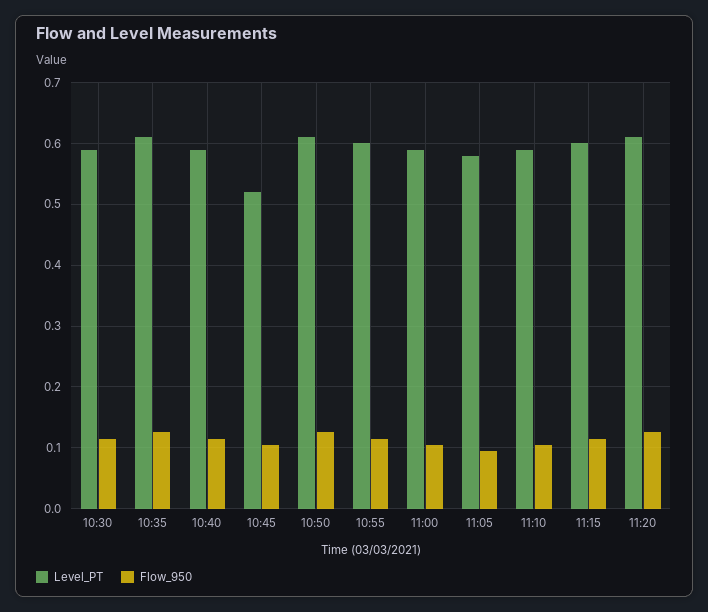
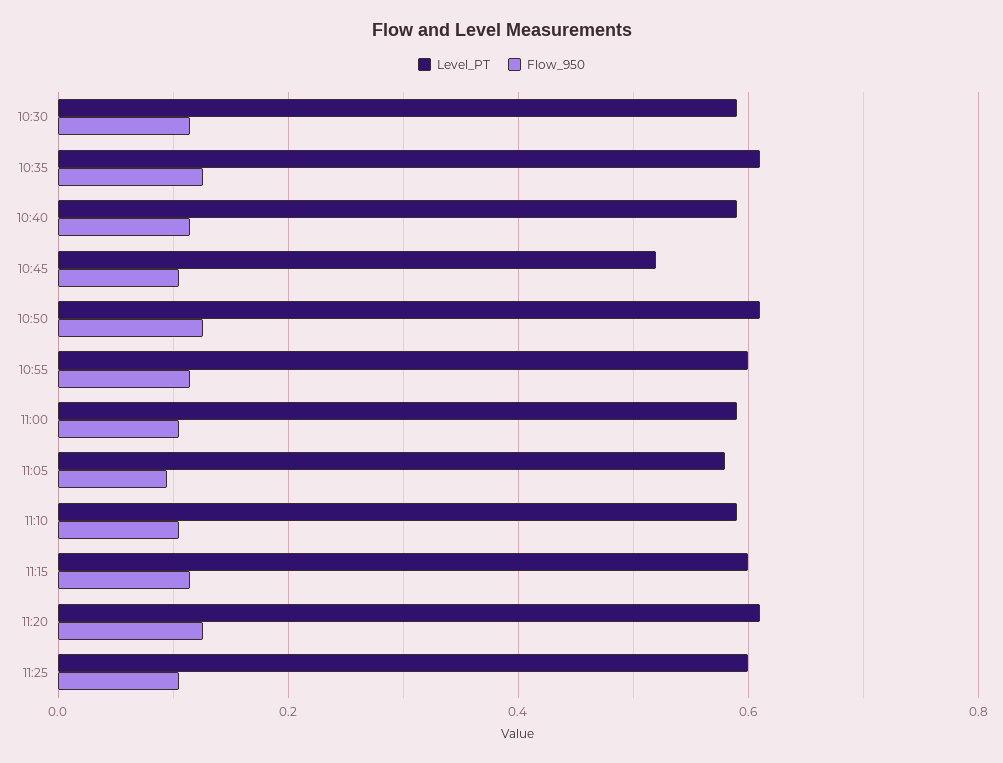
  {
    "Level_PT": {
      "10:30": 0.59,
      "10:35": 0.61,
      "10:40": 0.59,
      "10:45": 0.52,
      "10:50": 0.61,
      "10:55": 0.6,
      "11:00": 0.59,
      "11:05": 0.58,
      "11:10": 0.59,
      "11:15": 0.6,
-     "11:20": 0.61
+     "11:20": 0.61,
+     "11:25": 0.6
    },
    "Flow_950": {
      "10:30": 0.12,
      "10:35": 0.13,
      "10:40": 0.12,
      "10:45": 0.11,
      "10:50": 0.13,
      "10:55": 0.12,
      "11:00": 0.11,
      "11:05": 0.1,
      "11:10": 0.11,
      "11:15": 0.12,
-     "11:20": 0.13
+     "11:20": 0.13,
+     "11:25": 0.1
    }
  }

